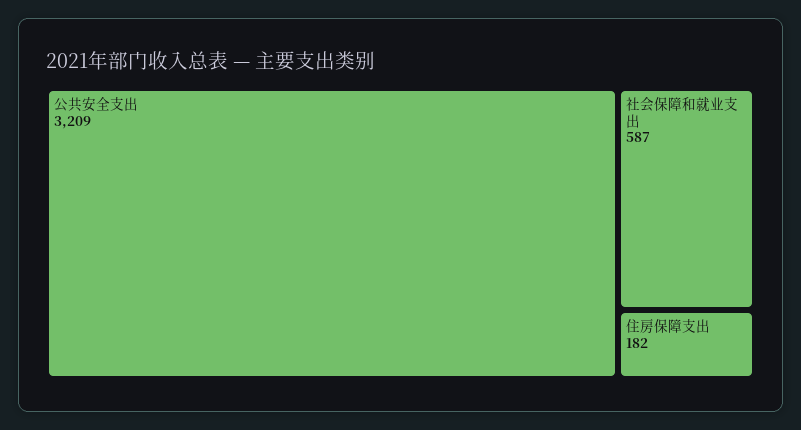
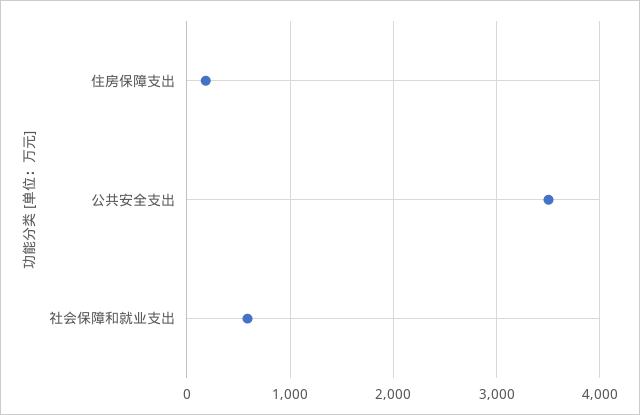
  {
-   "公共安全支出": 3209,
+   "公共安全支出": 3500,
    "社会保障和就业支出": 587,
    "住房保障支出": 182
  }

